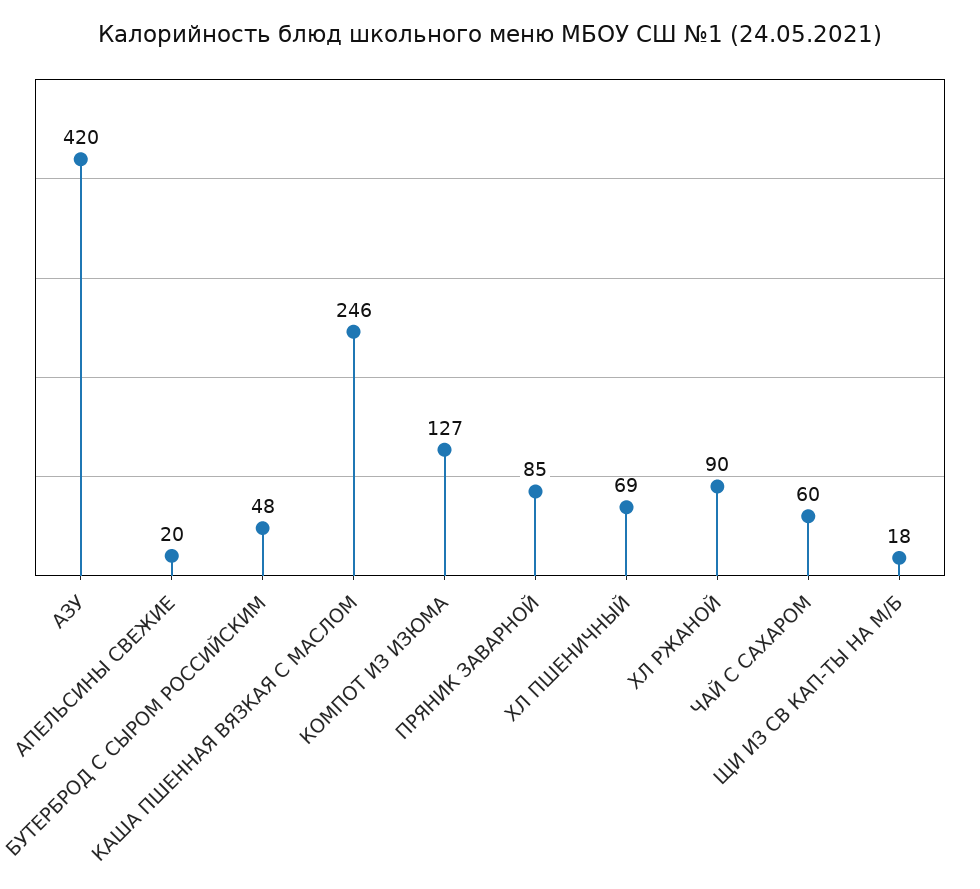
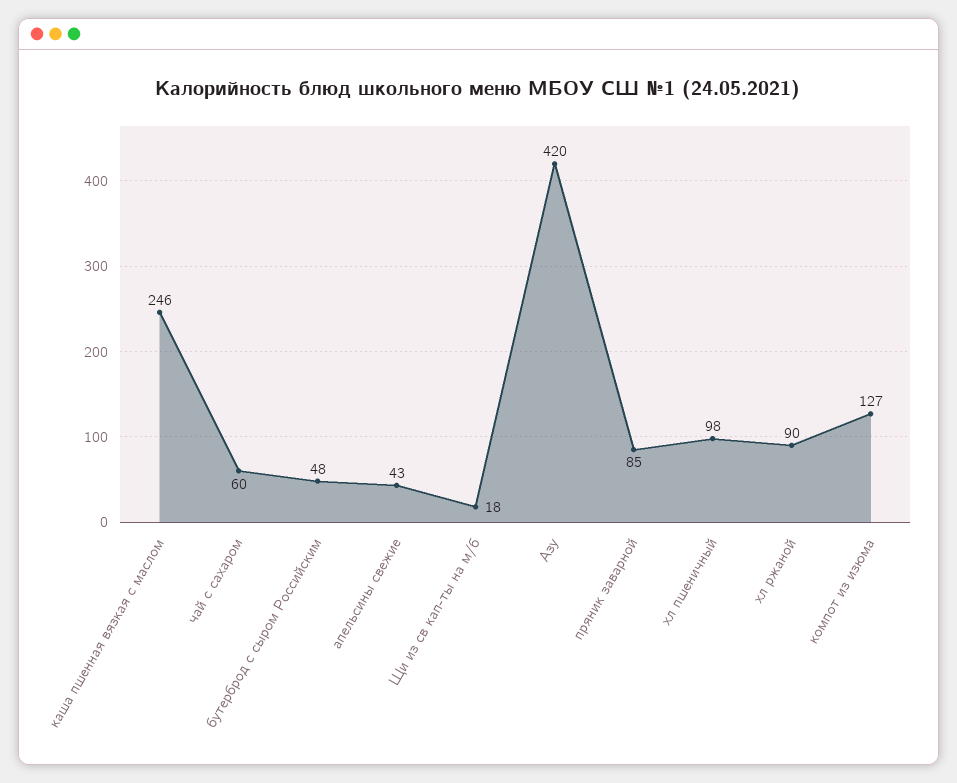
  {
    "АЗУ": 420,
-   "АПЕЛЬСИНЫ СВЕЖИЕ": 20,
+   "АПЕЛЬСИНЫ СВЕЖИЕ": 43,
    "БУТЕРБРОД С СЫРОМ РОССИЙСКИМ": 48,
    "КАША ПШЕННАЯ ВЯЗКАЯ С МАСЛОМ": 246,
    "КОМПОТ ИЗ ИЗЮМА": 127,
    "ПРЯНИК ЗАВАРНОЙ": 85,
-   "ХЛ ПШЕНИЧНЫЙ": 69,
+   "ХЛ ПШЕНИЧНЫЙ": 98,
    "ХЛ РЖАНОЙ": 90,
    "ЧАЙ С САХАРОМ": 60,
    "ЩИ ИЗ СВ КАП-ТЫ НА М/Б": 18
  }

